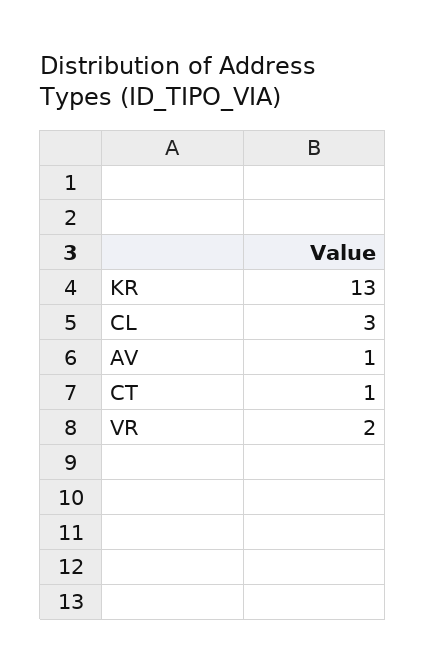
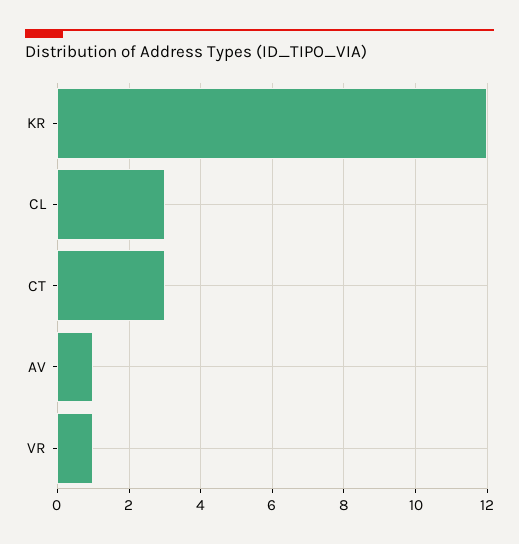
  {
-   "KR": 13,
+   "KR": 12,
    "CL": 3,
    "AV": 1,
-   "CT": 1,
+   "CT": 3,
-   "VR": 2
+   "VR": 1
  }

